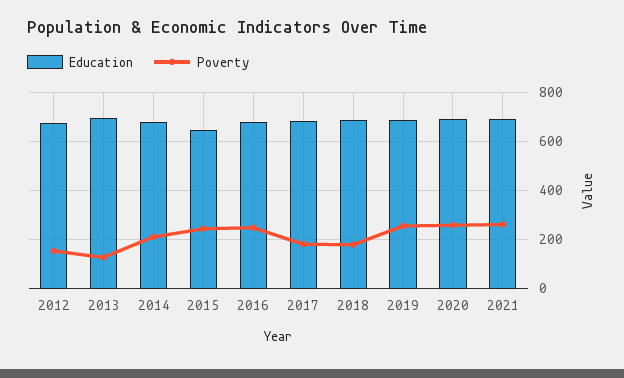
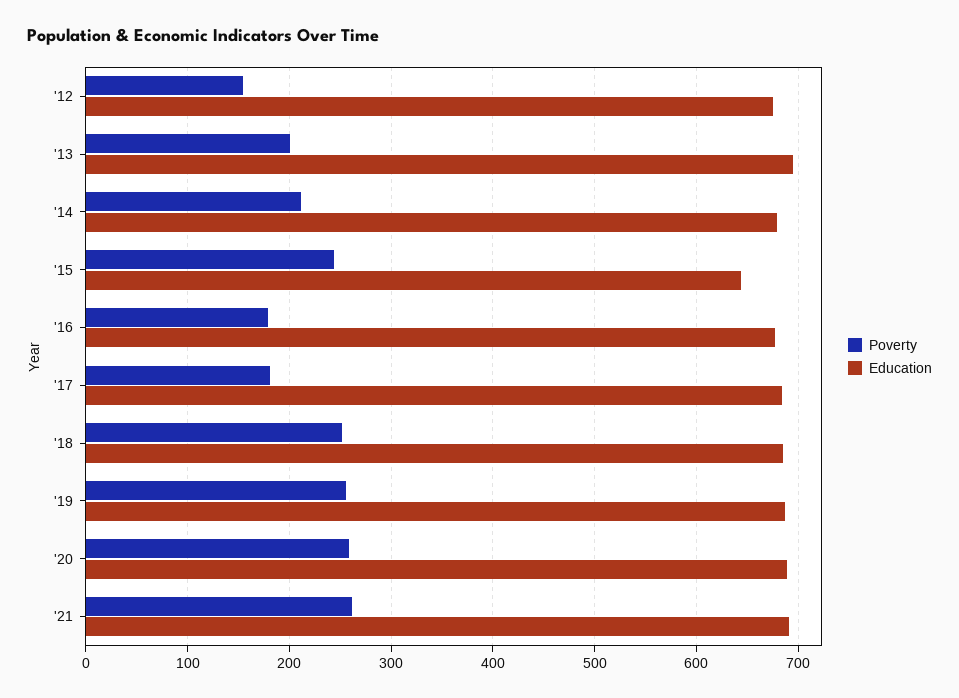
  {
    "Education": {
      "2012": 680,
      "2013": 700,
      "2014": 680,
      "2015": 640,
      "2016": 680,
      "2017": 680,
      "2018": 690,
      "2019": 690,
      "2020": 690,
      "2021": 690
    },
    "Poverty": {
      "2012": 150,
-     "2013": 125,
+     "2013": 200,
      "2014": 210,
      "2015": 240,
-     "2016": 250,
+     "2016": 180,
      "2017": 180,
-     "2018": 175,
+     "2018": 250,
      "2019": 260,
      "2020": 260,
      "2021": 260
    }
  }

